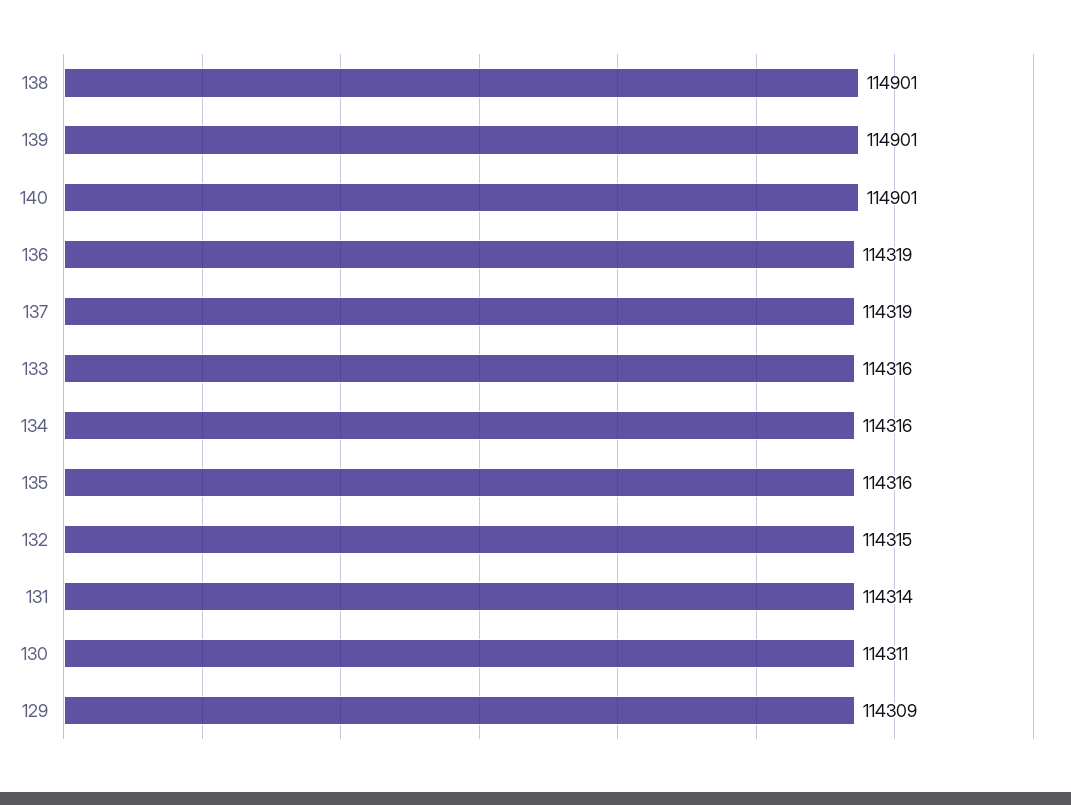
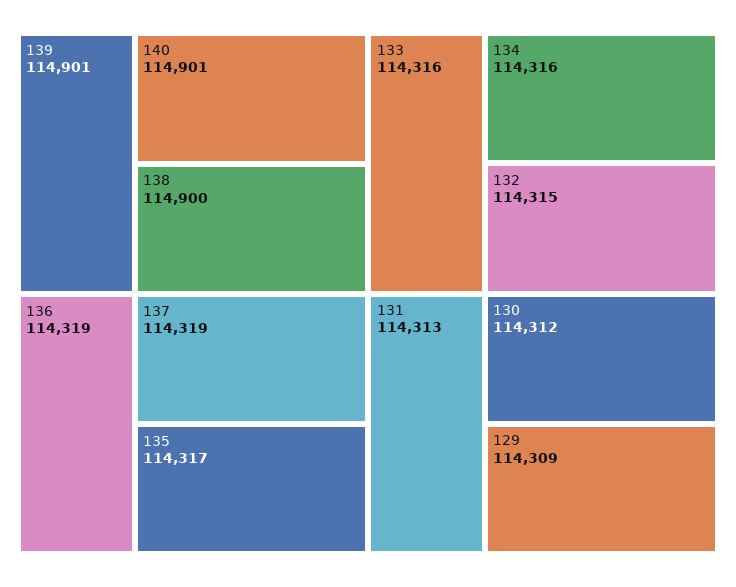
  {
-   "138": 114901,
+   "138": 114900,
    "139": 114901,
    "140": 114901,
    "136": 114319,
    "137": 114319,
    "133": 114316,
    "134": 114316,
-   "135": 114316,
+   "135": 114317,
    "132": 114315,
-   "131": 114314,
+   "131": 114313,
-   "130": 114311,
+   "130": 114312,
    "129": 114309
  }

